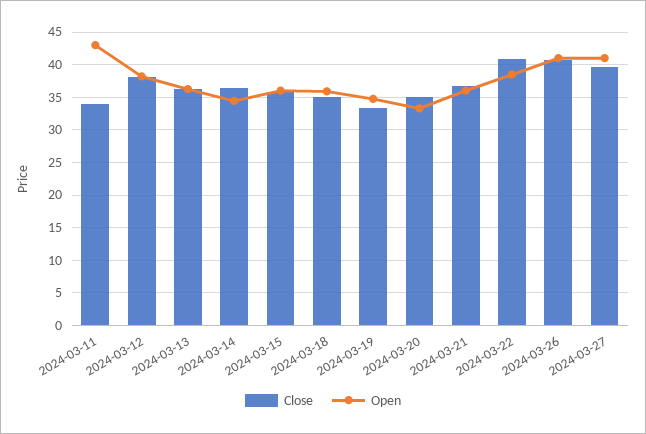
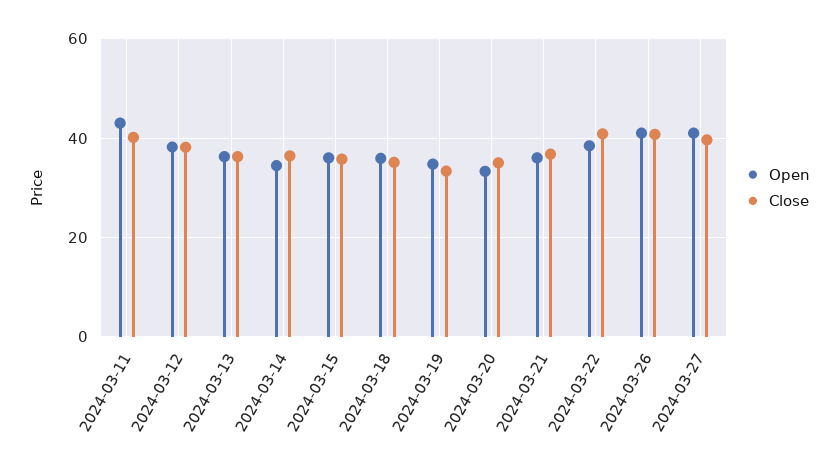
  {
    "Close": {
-     "2024-03-11": 34,
+     "2024-03-11": 40,
      "2024-03-12": 38,
      "2024-03-13": 36,
      "2024-03-14": 36,
      "2024-03-15": 36,
      "2024-03-18": 35,
      "2024-03-19": 33,
      "2024-03-20": 35,
      "2024-03-21": 37,
      "2024-03-22": 41,
      "2024-03-26": 41,
      "2024-03-27": 40
    },
    "Open": {
      "2024-03-11": 43,
      "2024-03-12": 38,
      "2024-03-13": 36,
      "2024-03-14": 34,
      "2024-03-15": 36,
      "2024-03-18": 36,
      "2024-03-19": 35,
      "2024-03-20": 33,
      "2024-03-21": 36,
      "2024-03-22": 38,
      "2024-03-26": 41,
      "2024-03-27": 41
    }
  }

